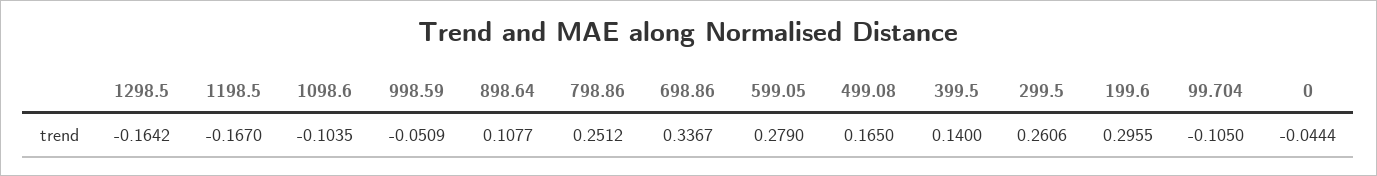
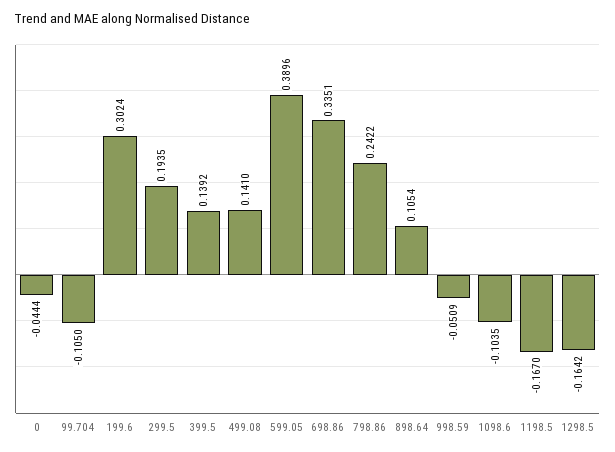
  {
    "1298.5": -0.1642,
    "1198.5": -0.167,
    "1098.6": -0.1035,
    "998.59": -0.0509,
-   "898.64": 0.1077,
+   "898.64": 0.1054,
-   "798.86": 0.2512,
+   "798.86": 0.2422,
-   "698.86": 0.3367,
+   "698.86": 0.3351,
-   "599.05": 0.279,
+   "599.05": 0.3896,
-   "499.08": 0.165,
+   "499.08": 0.141,
-   "399.5": 0.14,
+   "399.5": 0.1392,
-   "299.5": 0.2606,
+   "299.5": 0.1935,
-   "199.6": 0.2955,
+   "199.6": 0.3024,
    "99.704": -0.105,
    "0": -0.0444
  }

